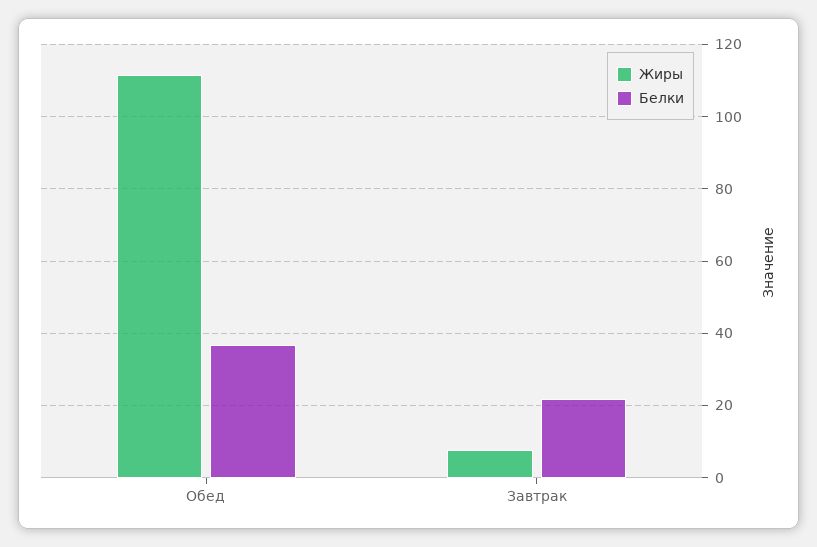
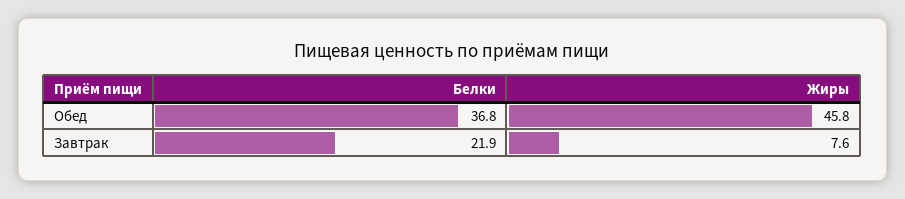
  {
    "Жиры": {
-     "Обед": 112,
+     "Обед": 45.8,
      "Завтрак": 7.6
    },
    "Белки": {
      "Обед": 36.8,
      "Завтрак": 21.9
    }
  }

